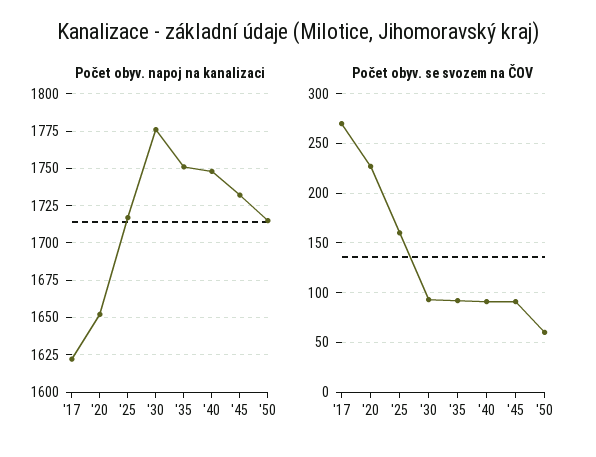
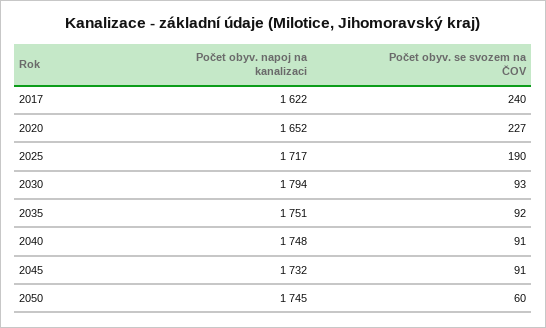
  {
    "Počet obyv. napoj na kanalizaci": {
      "'17": 1622,
      "'20": 1652,
      "'25": 1717,
-     "'30": 1775,
+     "'30": 1794,
      "'35": 1751,
      "'40": 1748,
      "'45": 1732,
-     "'50": 1715
+     "'50": 1745
    },
    "Počet obyv. se svozem na ČOV": {
-     "'17": 270,
+     "'17": 240,
      "'20": 227,
-     "'25": 160,
+     "'25": 190,
      "'30": 93,
      "'35": 92,
      "'40": 91,
      "'45": 91,
      "'50": 60
    }
  }

